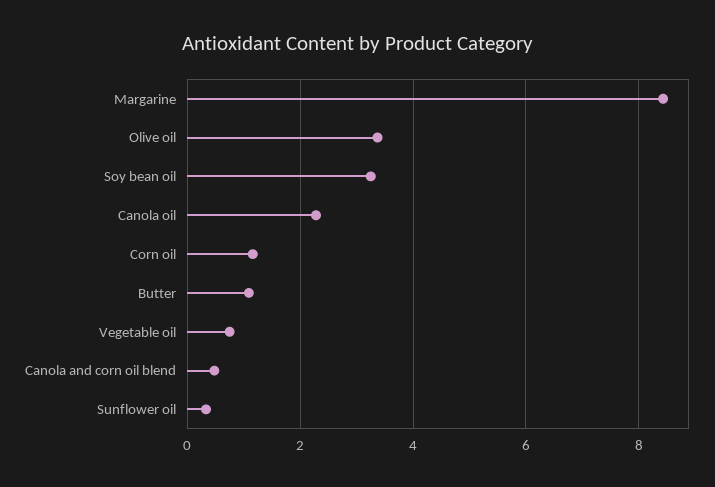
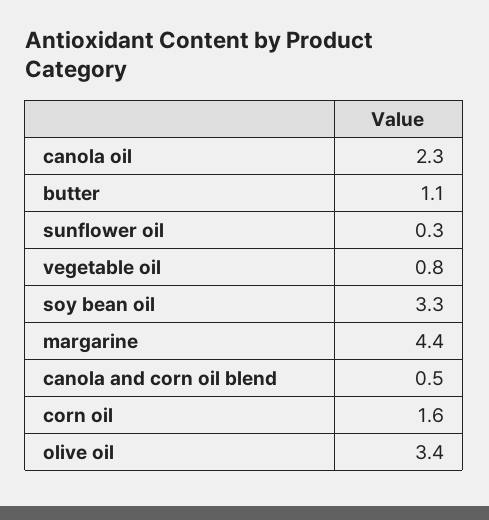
  {
-   "Margarine": 8.4,
+   "Margarine": 4.4,
    "Olive oil": 3.4,
    "Soy bean oil": 3.3,
    "Canola oil": 2.3,
-   "Corn oil": 1.2,
+   "Corn oil": 1.6,
    "Butter": 1.1,
    "Vegetable oil": 0.8,
    "Canola and corn oil blend": 0.5,
    "Sunflower oil": 0.3
  }

